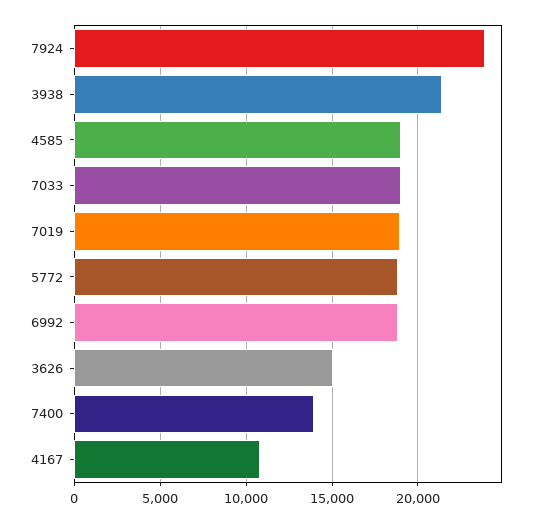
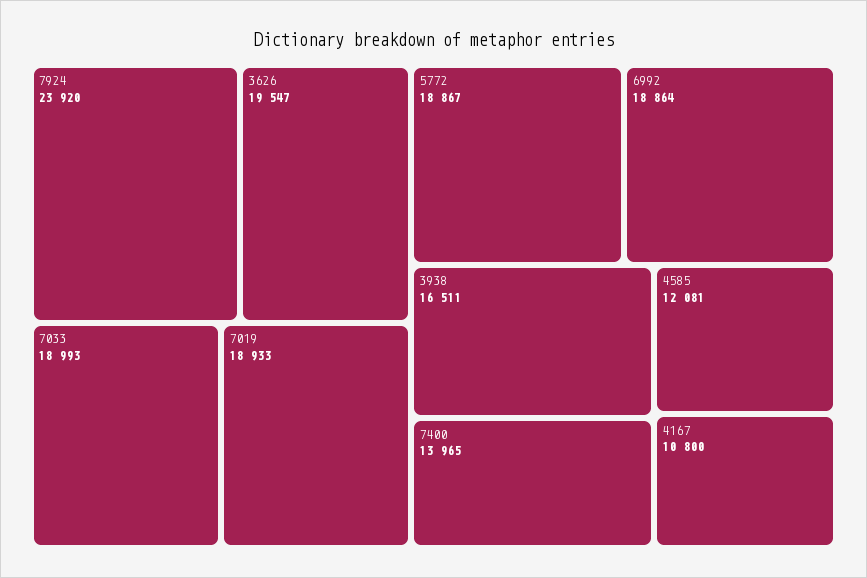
  {
    "7924": 23920,
-   "3938": 21500,
+   "3938": 16511,
-   "4585": 19000,
+   "4585": 12081,
    "7033": 18993,
    "7019": 18933,
    "5772": 18867,
    "6992": 18864,
-   "3626": 15000,
+   "3626": 19547,
    "7400": 13965,
    "4167": 10800
  }

